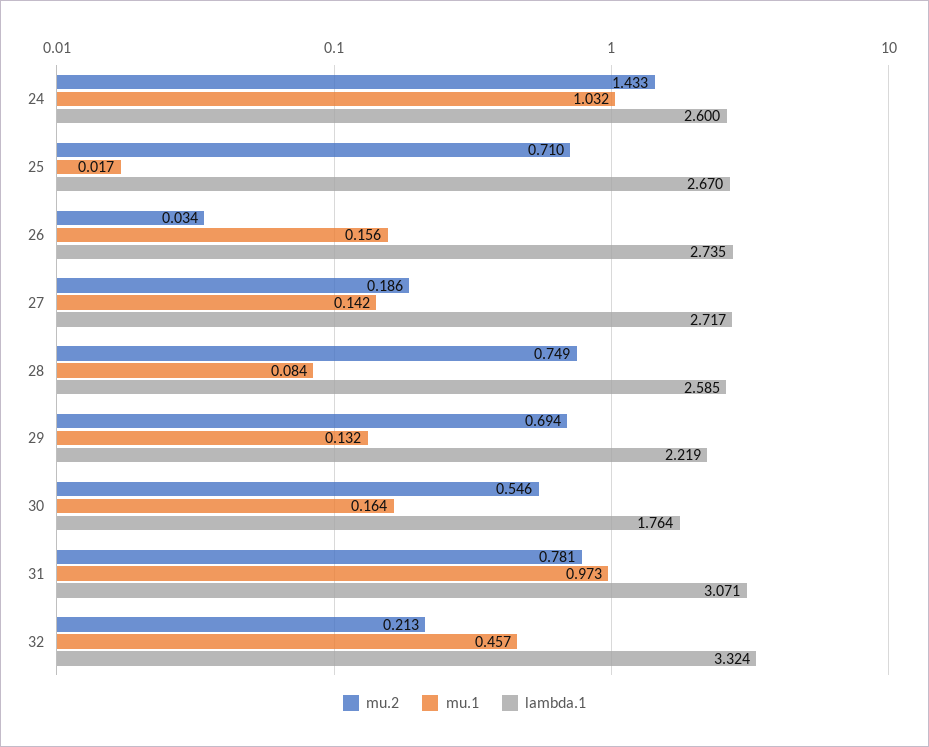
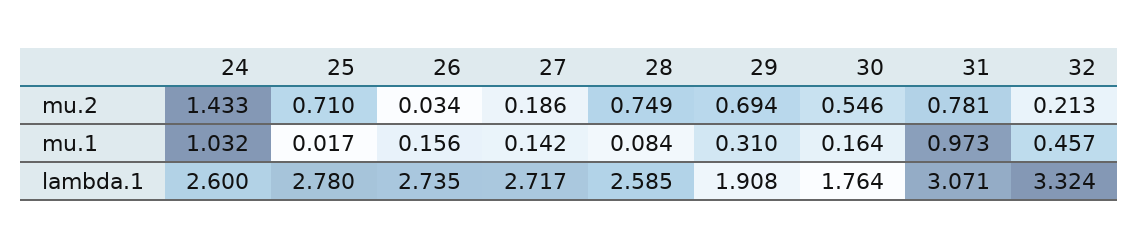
  {
    "mu.2": {
      "24": 1.433,
      "25": 0.71,
      "26": 0.034,
      "27": 0.186,
      "28": 0.749,
      "29": 0.694,
      "30": 0.546,
      "31": 0.781,
      "32": 0.213
    },
    "mu.1": {
      "24": 1.032,
      "25": 0.017,
      "26": 0.156,
      "27": 0.142,
      "28": 0.084,
-     "29": 0.132,
+     "29": 0.31,
      "30": 0.164,
      "31": 0.973,
      "32": 0.457
    },
    "lambda.1": {
      "24": 2.6,
-     "25": 2.67,
+     "25": 2.78,
      "26": 2.735,
      "27": 2.717,
      "28": 2.585,
-     "29": 2.219,
+     "29": 1.908,
      "30": 1.764,
      "31": 3.071,
      "32": 3.324
    }
  }

